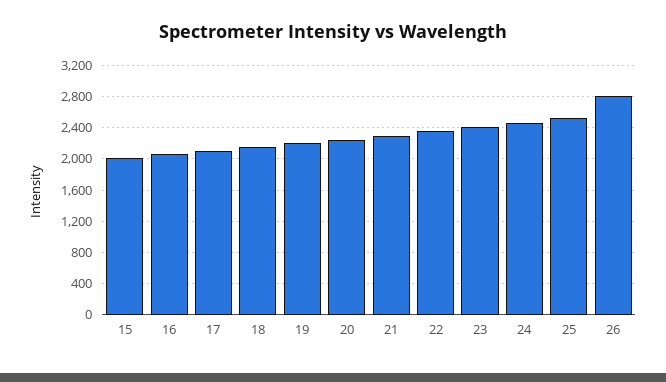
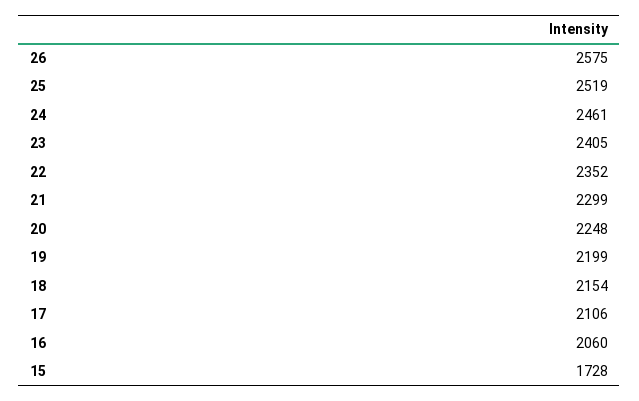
  {
-   "15": 2000,
+   "15": 1728,
    "16": 2060,
    "17": 2106,
    "18": 2154,
    "19": 2199,
    "20": 2248,
    "21": 2299,
    "22": 2352,
    "23": 2405,
    "24": 2461,
    "25": 2519,
-   "26": 2800
+   "26": 2575
  }

